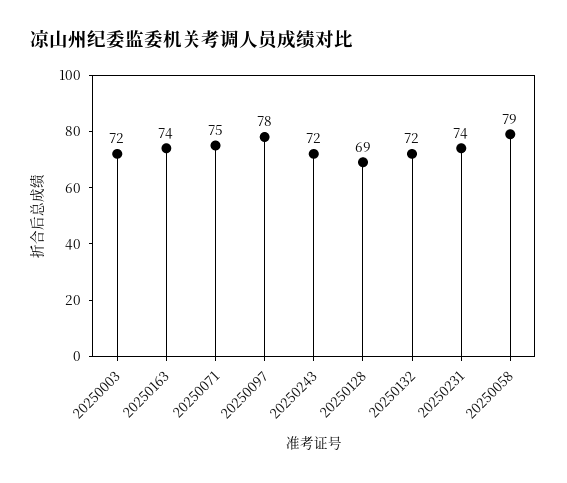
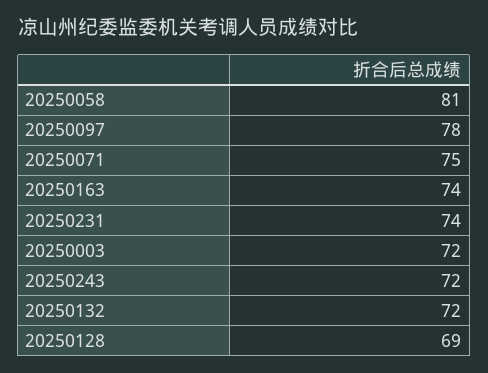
  {
    "20250003": 72,
    "20250163": 74,
    "20250071": 75,
    "20250097": 78,
    "20250243": 72,
    "20250128": 69,
    "20250132": 72,
    "20250231": 74,
-   "20250058": 79
+   "20250058": 81
  }

